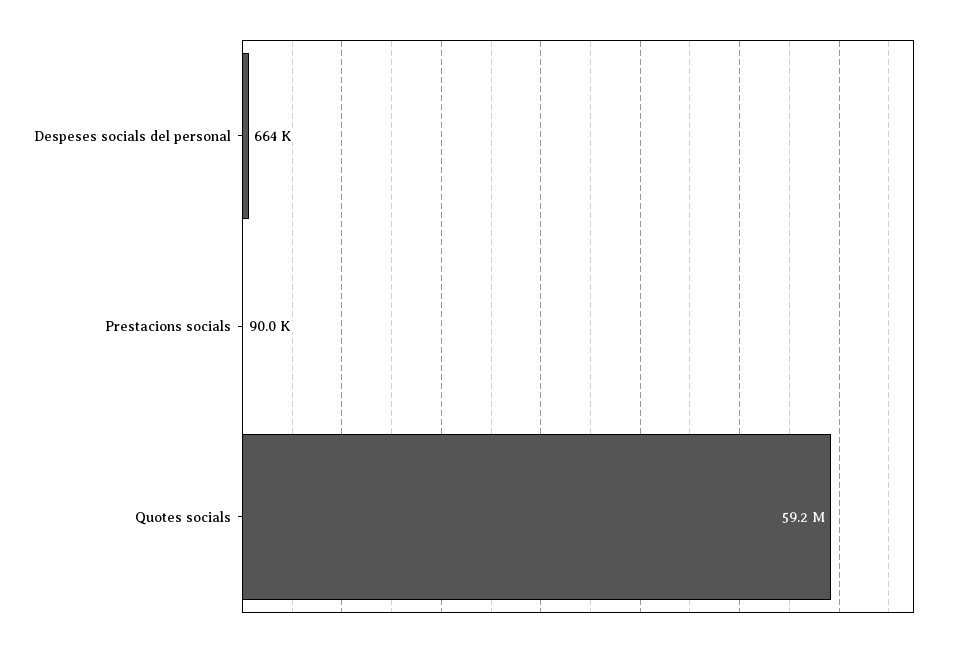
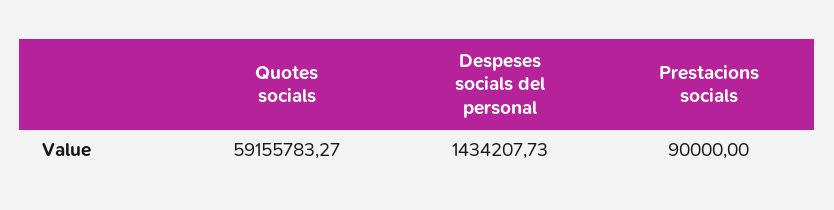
  {
-   "Despeses socials del personal": 664000,
+   "Despeses socials del personal": 1434207.73,
    "Prestacions socials": 90000,
    "Quotes socials": 59155783.27
  }

